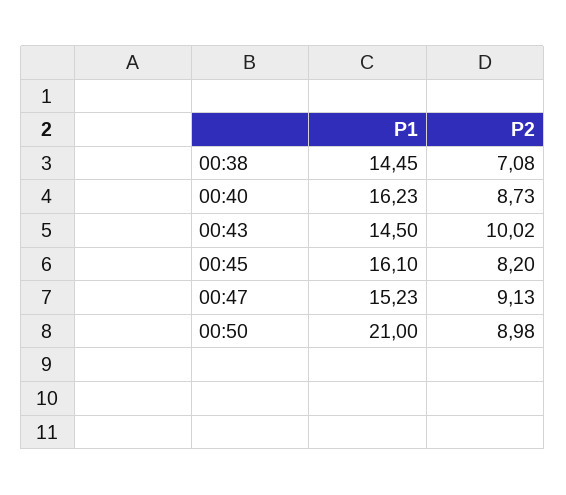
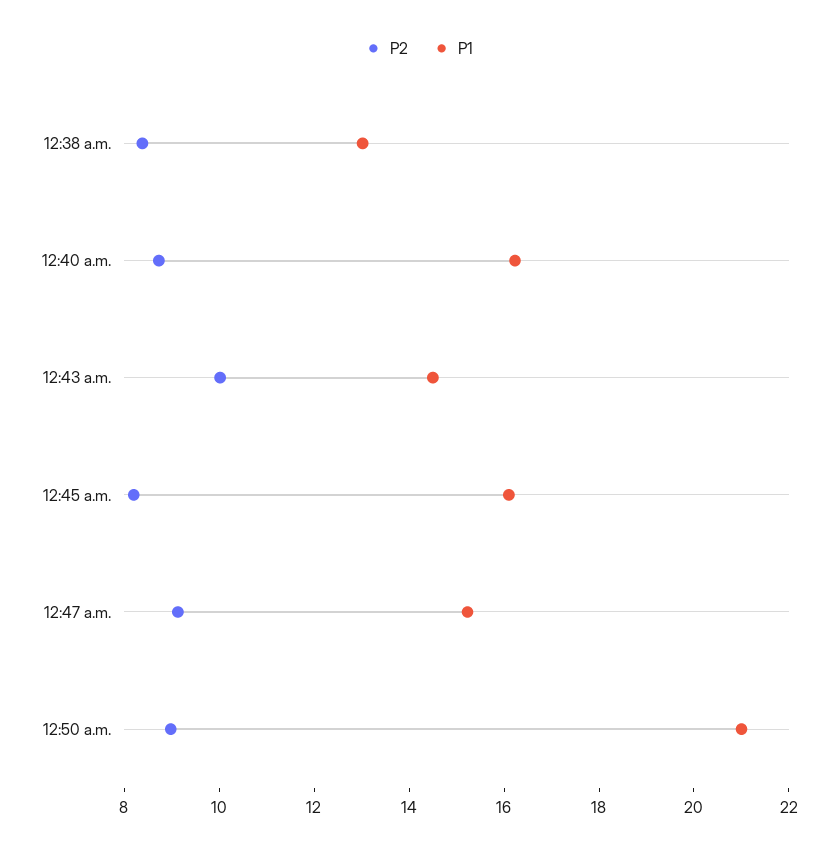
  {
    "P1": {
-     "00:38": 14.45,
+     "00:38": 13,
      "00:40": 16.23,
      "00:43": 14.5,
      "00:45": 16.1,
      "00:47": 15.23,
      "00:50": 21
    },
    "P2": {
-     "00:38": 7.08,
+     "00:38": 8.5,
      "00:40": 8.73,
      "00:43": 10.02,
      "00:45": 8.2,
      "00:47": 9.13,
      "00:50": 8.98
    }
  }

